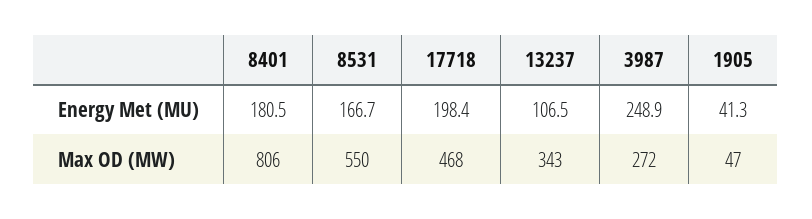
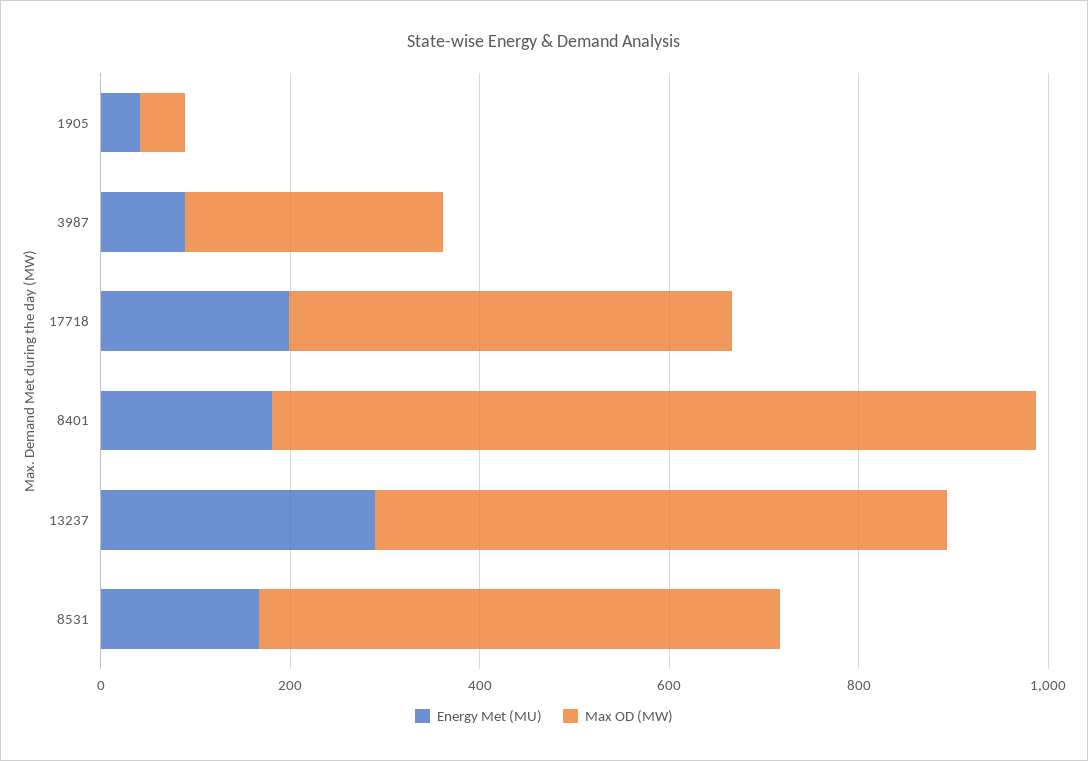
  {
    "Energy Met (MU)": {
      "8401": 180.5,
      "8531": 166.7,
      "17718": 198.4,
-     "13237": 106.5,
+     "13237": 300,
-     "3987": 248.9,
+     "3987": 100,
      "1905": 41.3
    },
    "Max OD (MW)": {
      "8401": 806,
      "8531": 550,
      "17718": 468,
-     "13237": 343,
+     "13237": 600,
      "3987": 272,
      "1905": 47
    }
  }

